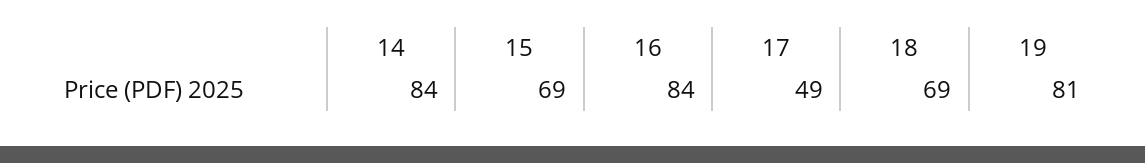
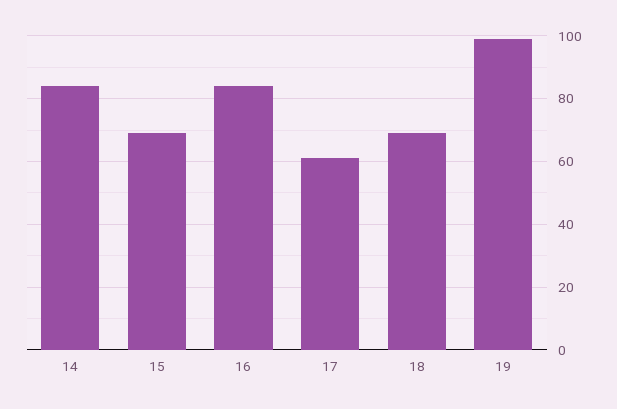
  {
    "14": 84,
    "15": 69,
    "16": 84,
-   "17": 49,
+   "17": 60,
    "18": 69,
-   "19": 81
+   "19": 100
  }

